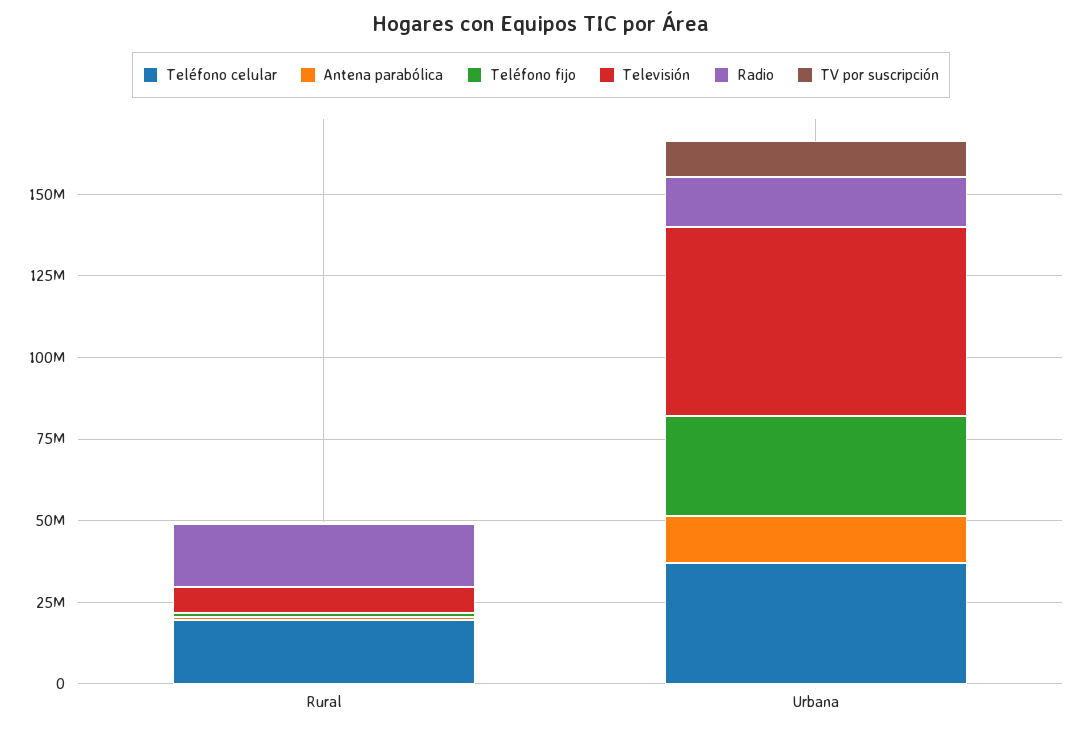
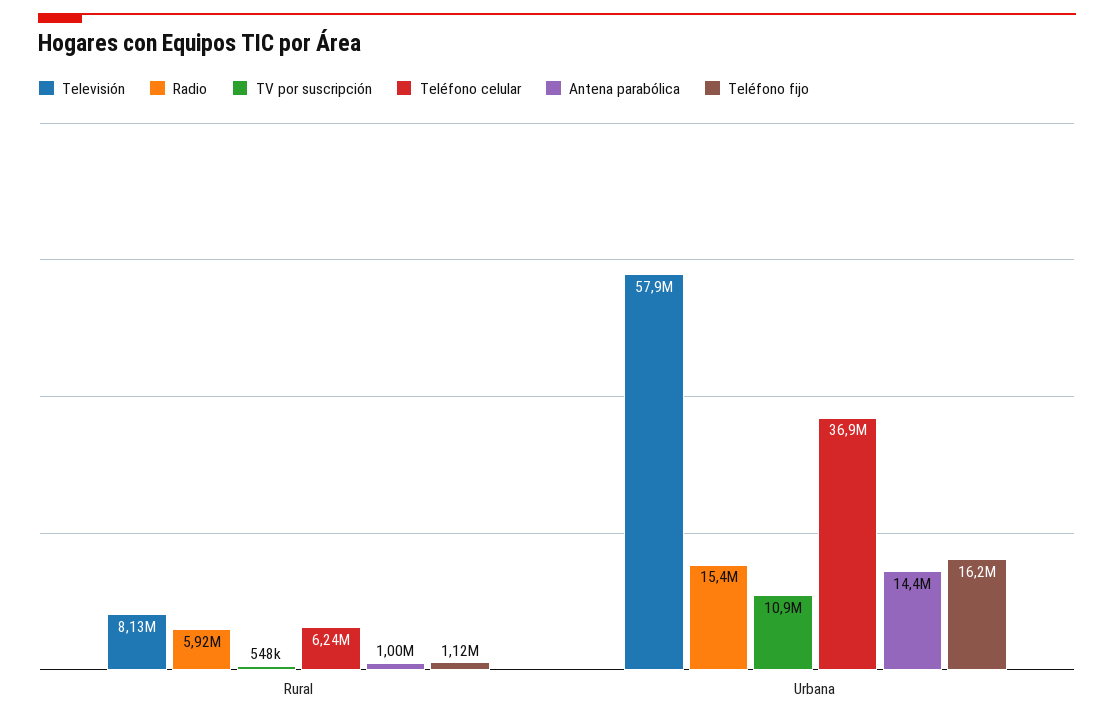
  {
    "Teléfono celular": {
-     "Rural": 20000000,
+     "Rural": 6240000,
      "Urbana": 36900000
    },
    "Antena parabólica": {
      "Rural": 1000000,
      "Urbana": 14400000
    },
    "Teléfono fijo": {
      "Rural": 1120000,
-     "Urbana": 30000000
+     "Urbana": 16200000
    },
    "Televisión": {
      "Rural": 8130000,
      "Urbana": 57900000
    },
    "Radio": {
-     "Rural": 20000000,
+     "Rural": 5920000,
      "Urbana": 15400000
    },
    "TV por suscripción": {
      "Rural": 548000,
      "Urbana": 10900000
    }
  }

